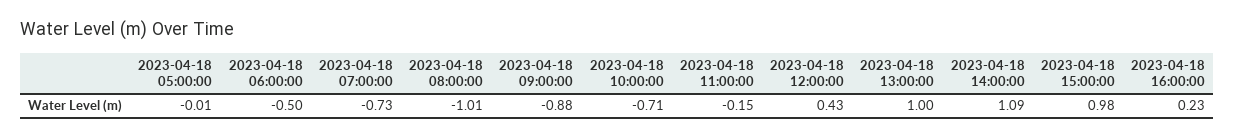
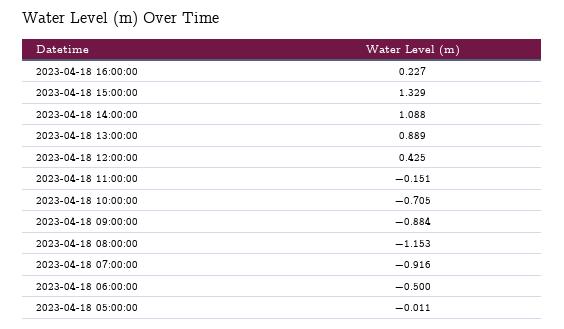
  {
    "2023-04-18 05:00:00": -0.011,
    "2023-04-18 06:00:00": -0.5,
-   "2023-04-18 07:00:00": -0.73,
+   "2023-04-18 07:00:00": -0.916,
-   "2023-04-18 08:00:00": -1.01,
+   "2023-04-18 08:00:00": -1.153,
    "2023-04-18 09:00:00": -0.884,
    "2023-04-18 10:00:00": -0.705,
    "2023-04-18 11:00:00": -0.151,
    "2023-04-18 12:00:00": 0.425,
-   "2023-04-18 13:00:00": 1,
+   "2023-04-18 13:00:00": 0.889,
    "2023-04-18 14:00:00": 1.088,
-   "2023-04-18 15:00:00": 0.98,
+   "2023-04-18 15:00:00": 1.329,
    "2023-04-18 16:00:00": 0.227
  }

